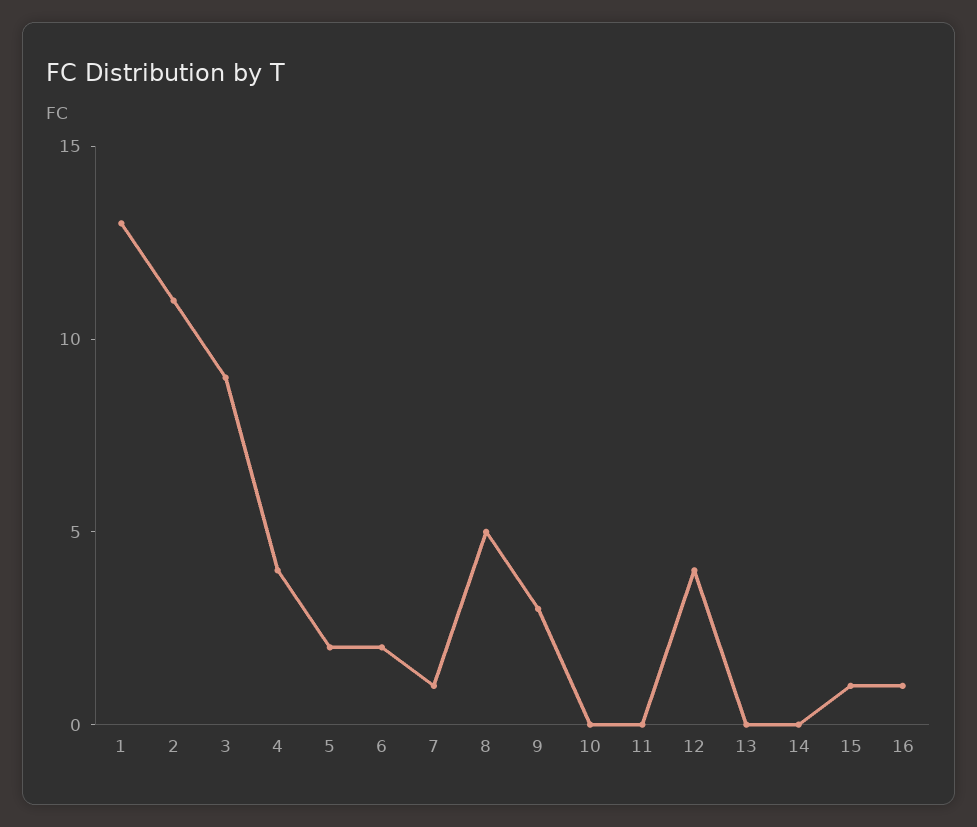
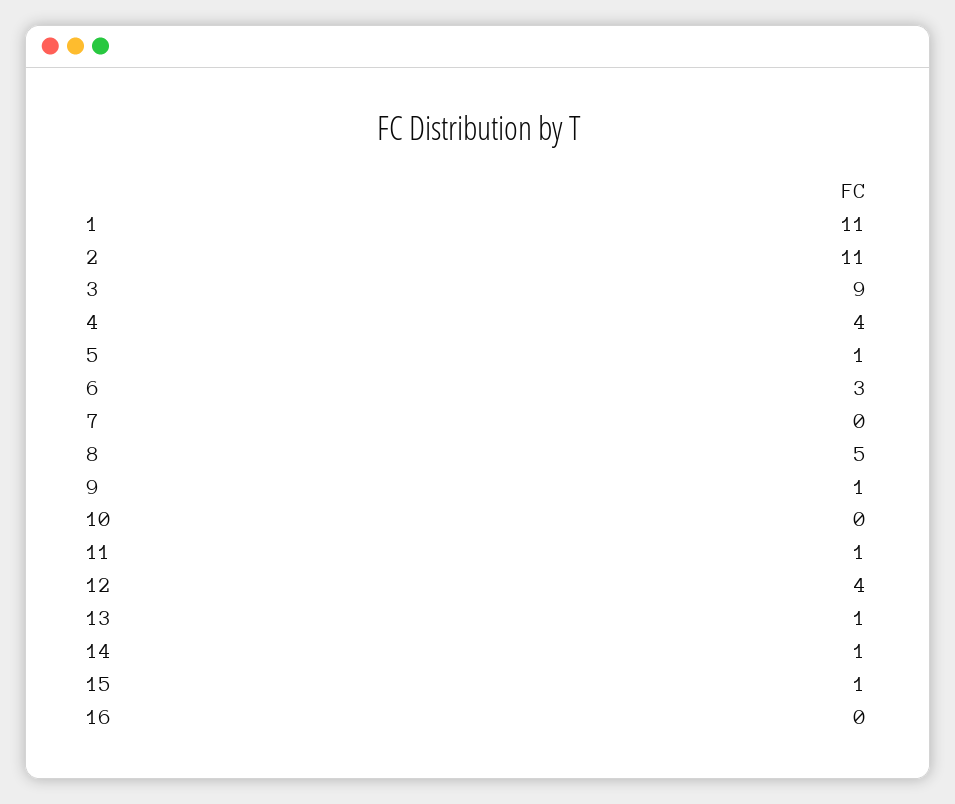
  {
-   "1": 13,
+   "1": 11,
    "2": 11,
    "3": 9,
    "4": 4,
-   "5": 2,
+   "5": 1,
-   "6": 2,
+   "6": 3,
-   "7": 1,
+   "7": 0,
    "8": 5,
-   "9": 3,
+   "9": 1,
    "10": 0,
-   "11": 0,
+   "11": 1,
    "12": 4,
-   "13": 0,
+   "13": 1,
-   "14": 0,
+   "14": 1,
    "15": 1,
-   "16": 1
+   "16": 0
  }

